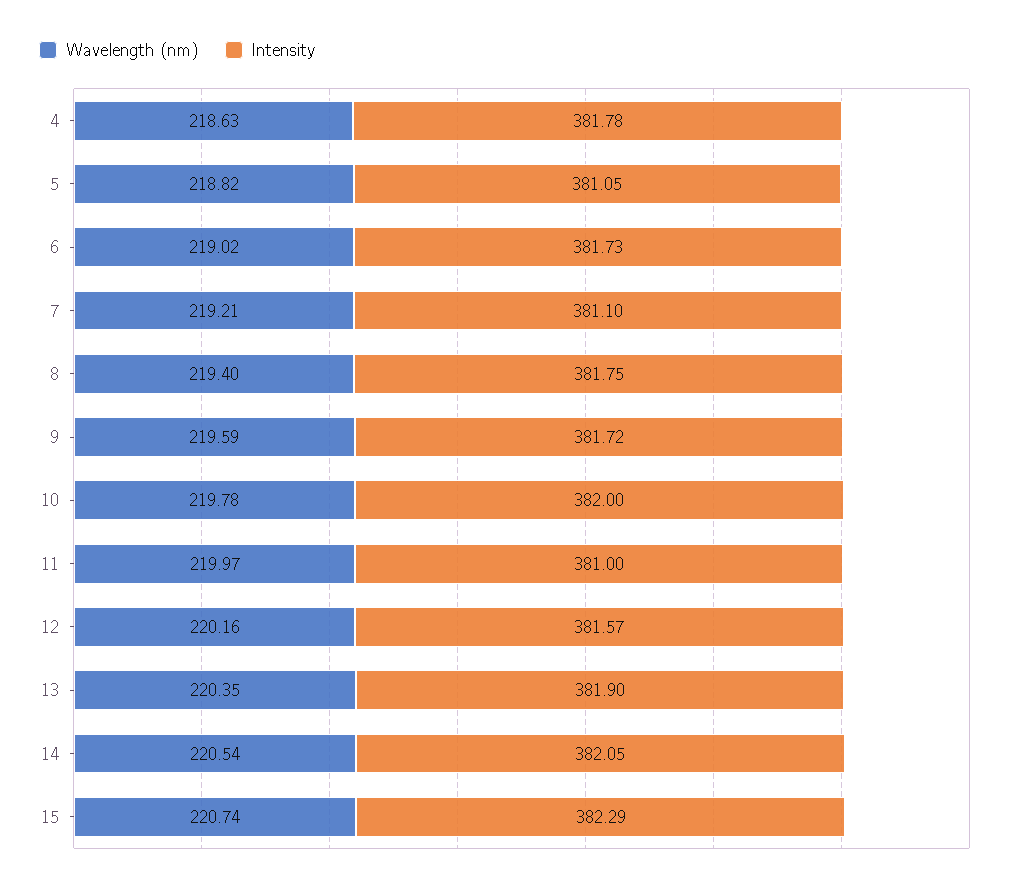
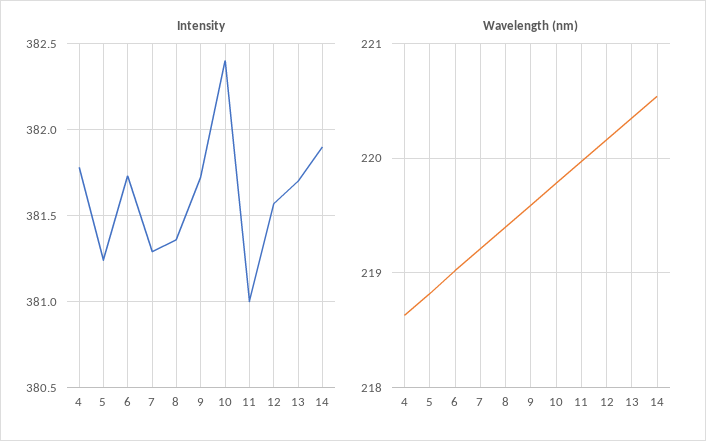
  {
    "Wavelength (nm)": {
      "4": 218.63,
      "5": 218.82,
      "6": 219.02,
      "7": 219.21,
      "8": 219.4,
      "9": 219.59,
      "10": 219.78,
      "11": 219.97,
      "12": 220.16,
      "13": 220.35,
-     "14": 220.54,
+     "14": 220.54
-     "15": 220.74
    },
    "Intensity": {
      "4": 381.78,
-     "5": 381.05,
+     "5": 381.25,
      "6": 381.73,
-     "7": 381.1,
+     "7": 381.3,
-     "8": 381.75,
+     "8": 381.35,
      "9": 381.72,
-     "10": 382,
+     "10": 382.4,
      "11": 381,
      "12": 381.57,
-     "13": 381.9,
+     "13": 381.7,
-     "14": 382.05,
+     "14": 381.9
-     "15": 382.29
    }
  }

